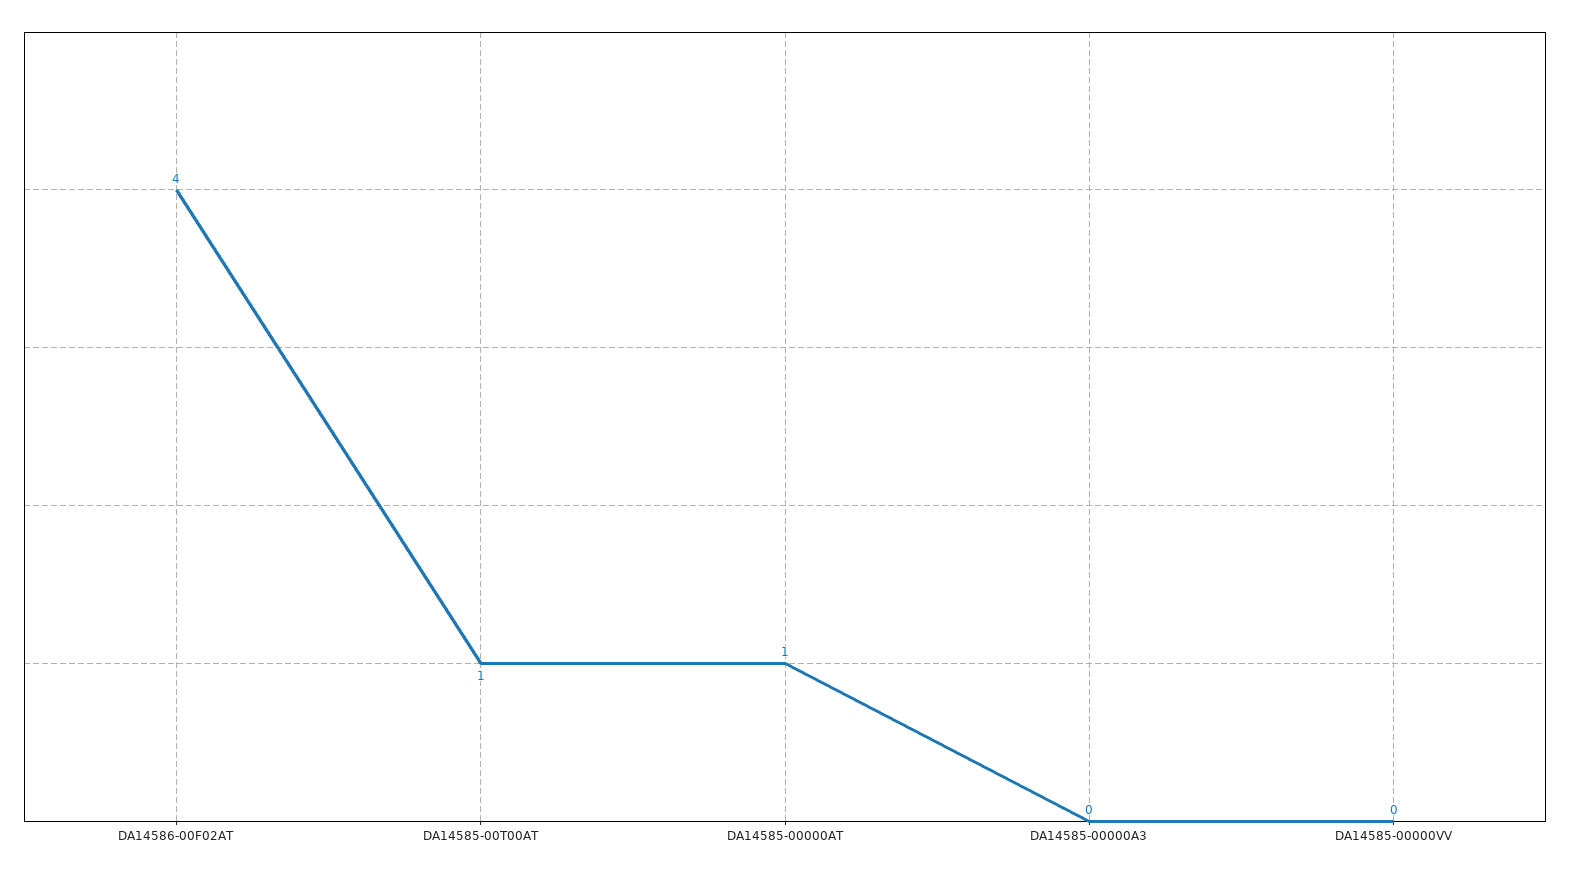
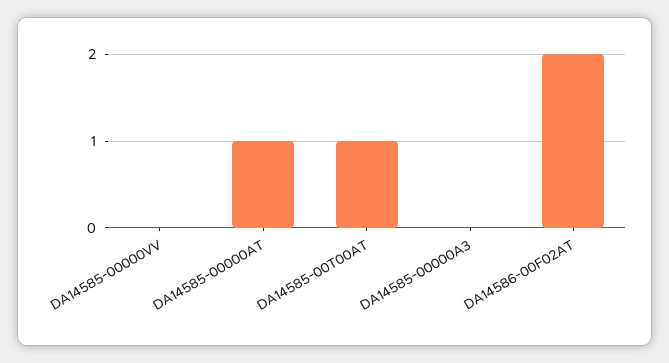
  {
-   "DA14586-00F02AT": 4,
+   "DA14586-00F02AT": 2,
    "DA14585-00T00AT": 1,
    "DA14585-00000AT": 1,
    "DA14585-00000A3": 0,
    "DA14585-00000VV": 0
  }

